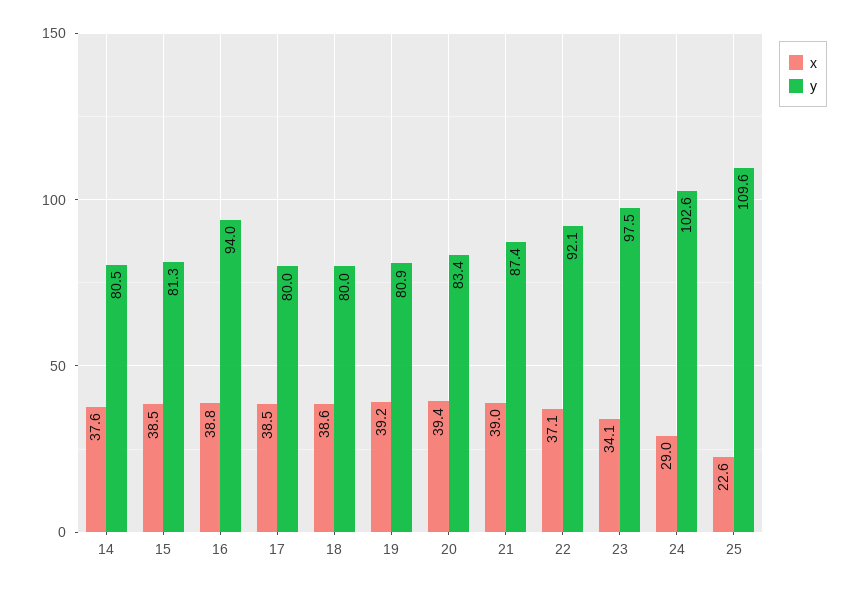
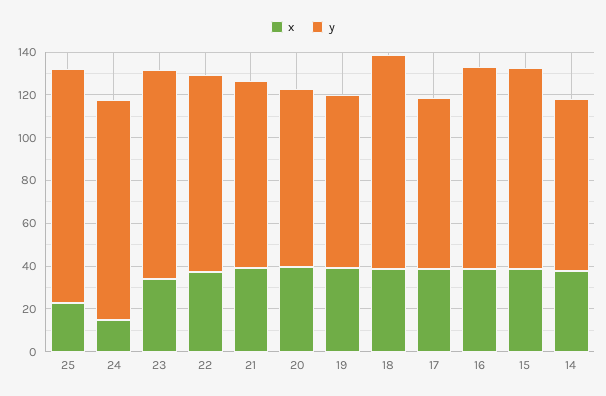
  {
    "x": {
      "14": 37.6,
      "15": 38.5,
      "16": 38.8,
      "17": 38.5,
      "18": 38.6,
      "19": 39.2,
      "20": 39.4,
      "21": 39,
      "22": 37.1,
      "23": 34.1,
-     "24": 29,
+     "24": 15,
      "25": 22.6
    },
    "y": {
      "14": 80.5,
-     "15": 81.3,
+     "15": 95,
      "16": 94,
      "17": 80,
-     "18": 80,
+     "18": 100,
      "19": 80.9,
      "20": 83.4,
      "21": 87.4,
      "22": 92.1,
      "23": 97.5,
      "24": 102.6,
      "25": 109.6
    }
  }

